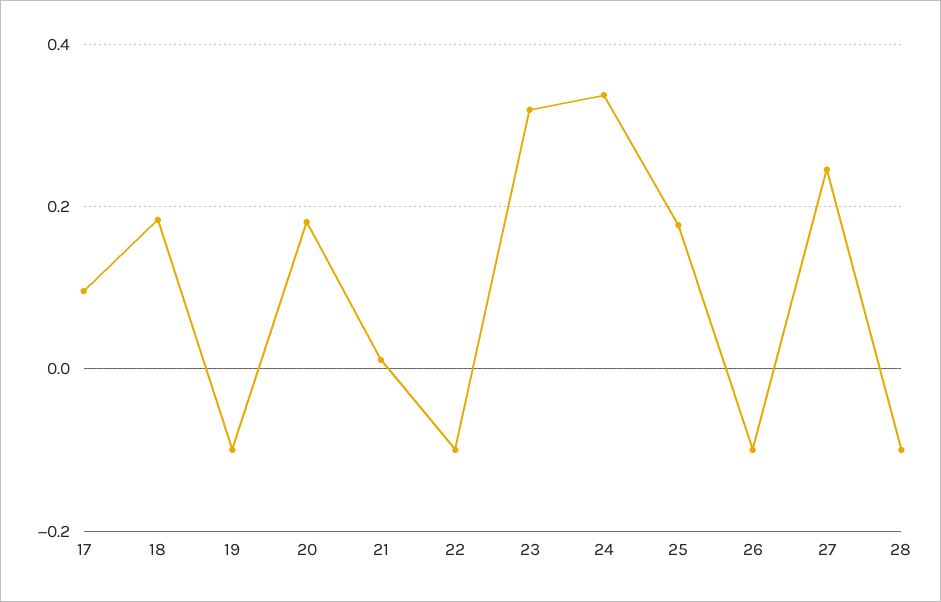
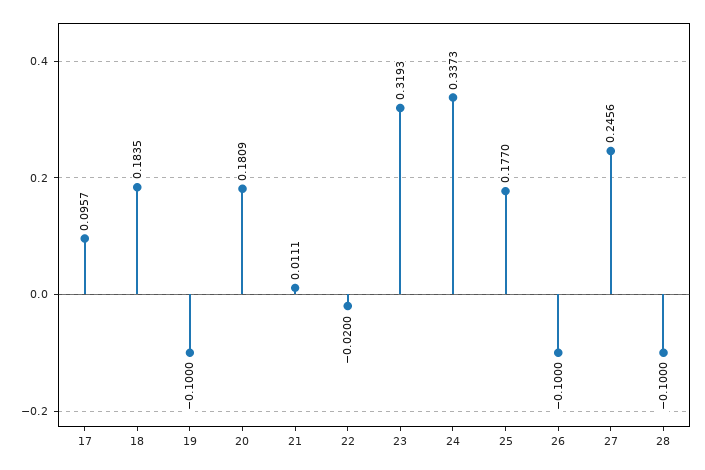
  {
    "17": 0.0957,
    "18": 0.1835,
    "19": -0.1,
    "20": 0.1809,
    "21": 0.0111,
-   "22": -0.1,
+   "22": -0.02,
    "23": 0.3193,
    "24": 0.3373,
    "25": 0.177,
    "26": -0.1,
    "27": 0.2456,
    "28": -0.1
  }

